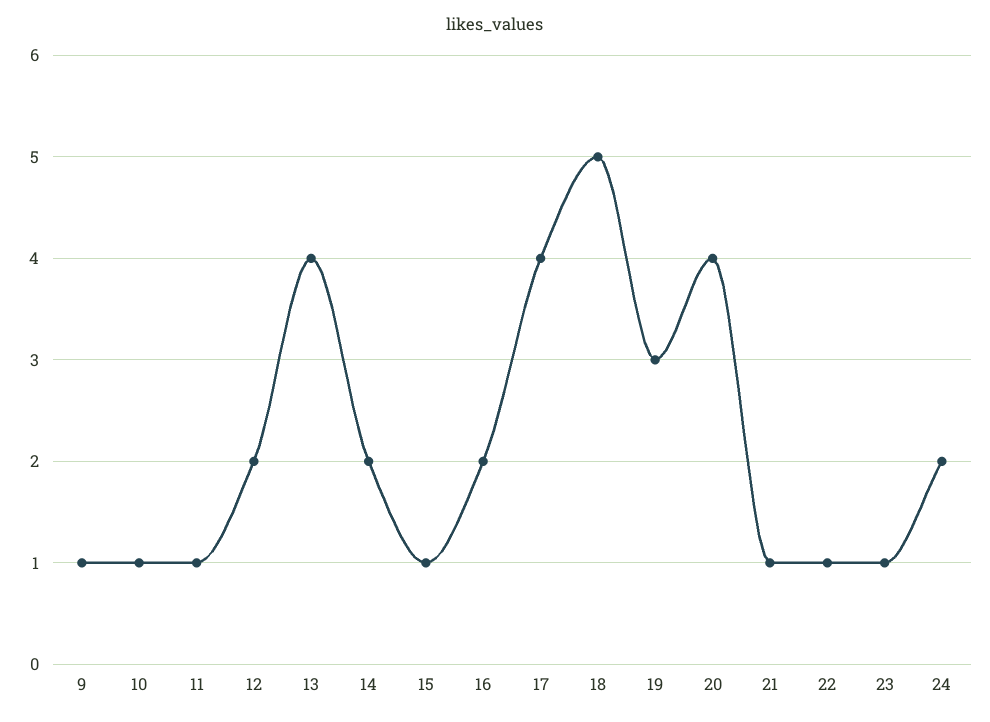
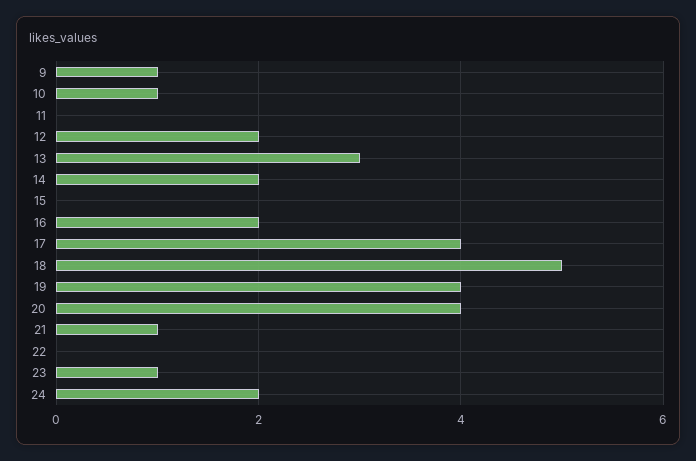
  {
    "9": 1,
    "10": 1,
-   "11": 1,
+   "11": 0,
    "12": 2,
-   "13": 4,
+   "13": 3,
    "14": 2,
-   "15": 1,
+   "15": 0,
    "16": 2,
    "17": 4,
    "18": 5,
-   "19": 3,
+   "19": 4,
    "20": 4,
    "21": 1,
-   "22": 1,
+   "22": 0,
    "23": 1,
    "24": 2
  }

